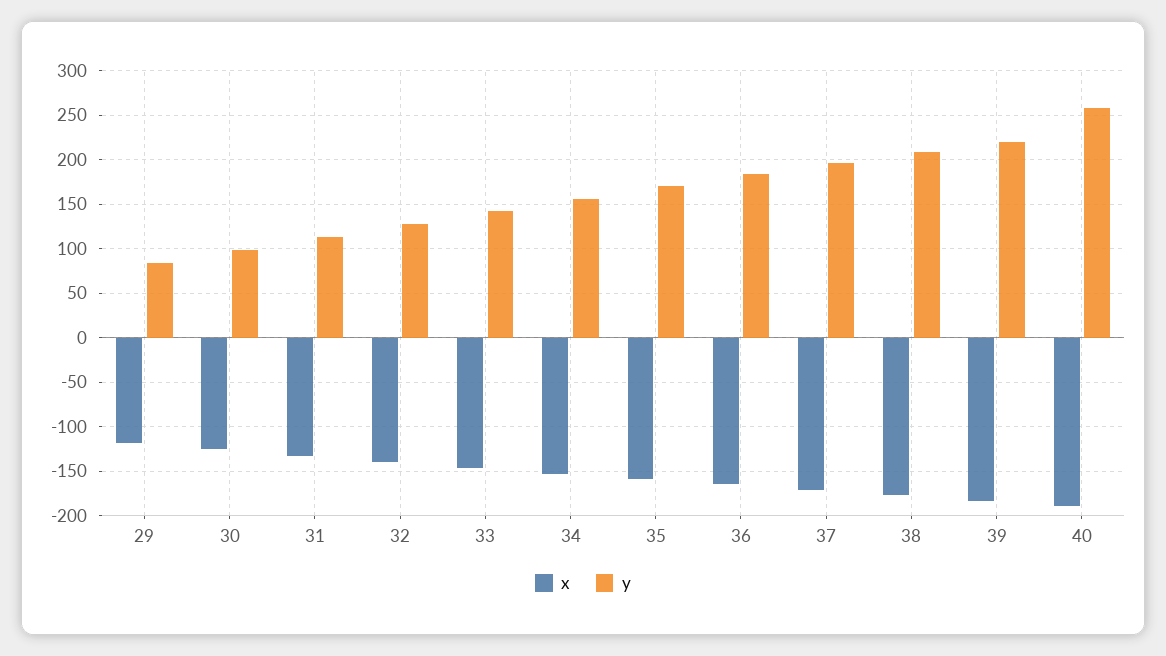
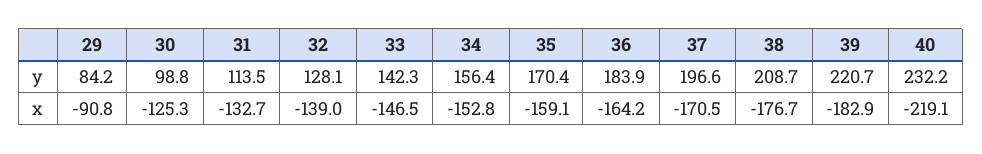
  {
    "x": {
-     "29": -120,
+     "29": -90.8,
      "30": -125.3,
      "31": -132.7,
      "32": -139,
      "33": -146.5,
      "34": -152.8,
      "35": -159.1,
      "36": -164.2,
      "37": -170.5,
      "38": -176.7,
      "39": -182.9,
-     "40": -190
+     "40": -219.1
    },
    "y": {
      "29": 84.2,
      "30": 98.8,
      "31": 113.5,
      "32": 128.1,
      "33": 142.3,
      "34": 156.4,
      "35": 170.4,
      "36": 183.9,
      "37": 196.6,
      "38": 208.7,
      "39": 220.7,
-     "40": 260
+     "40": 232.2
    }
  }

